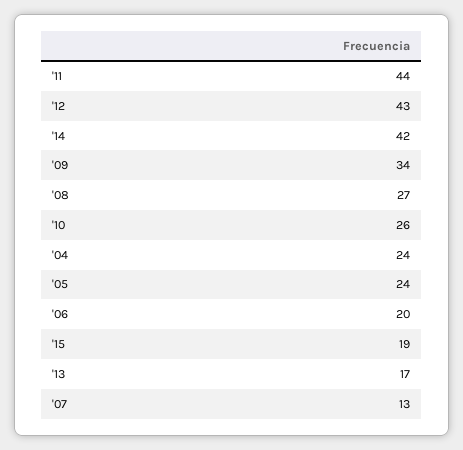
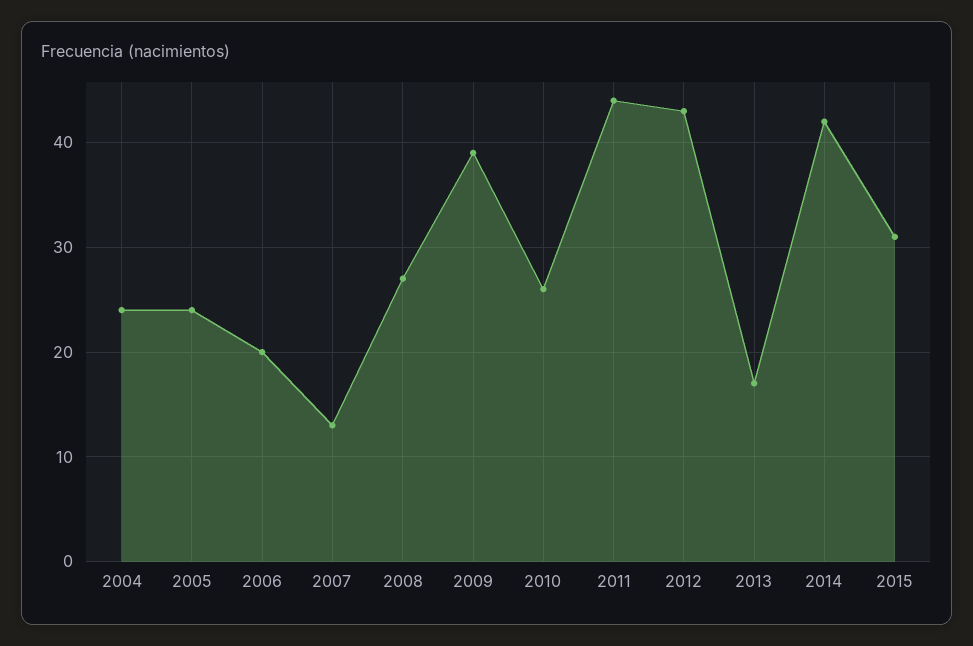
  {
    "'11": 44,
    "'12": 43,
    "'14": 42,
-   "'09": 34,
+   "'09": 39,
    "'08": 27,
    "'10": 26,
    "'04": 24,
    "'05": 24,
    "'06": 20,
-   "'15": 19,
+   "'15": 31,
    "'13": 17,
    "'07": 13
  }

